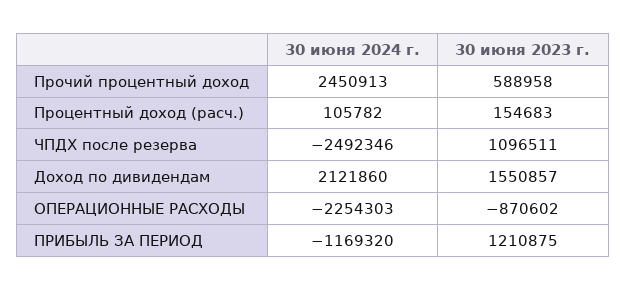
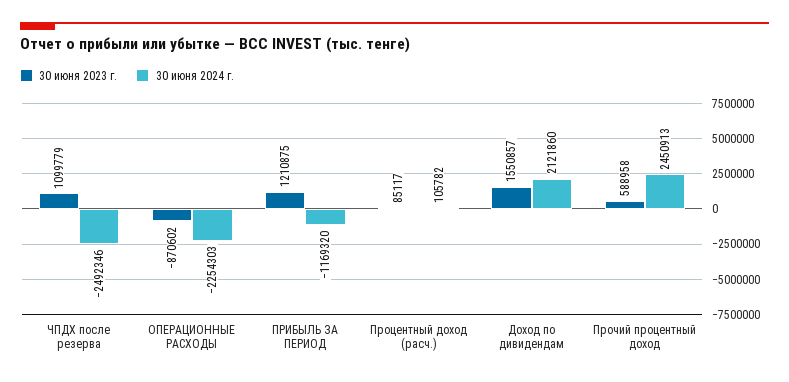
  {
    "30 июня 2024 г.": {
      "Прочий процентный доход": 2450913,
      "Процентный доход (расч.)": 105782,
      "ЧПДХ после резерва": -2492346,
      "Доход по дивидендам": 2121860,
      "ОПЕРАЦИОННЫЕ РАСХОДЫ": -2254303,
      "ПРИБЫЛЬ ЗА ПЕРИОД": -1169320
    },
    "30 июня 2023 г.": {
      "Прочий процентный доход": 588958,
-     "Процентный доход (расч.)": 154683,
+     "Процентный доход (расч.)": 85117,
-     "ЧПДХ после резерва": 1096511,
+     "ЧПДХ после резерва": 1099779,
      "Доход по дивидендам": 1550857,
      "ОПЕРАЦИОННЫЕ РАСХОДЫ": -870602,
      "ПРИБЫЛЬ ЗА ПЕРИОД": 1210875
    }
  }

